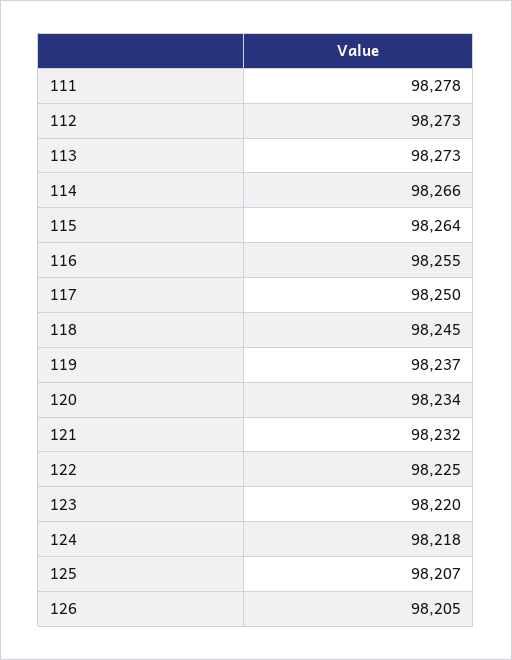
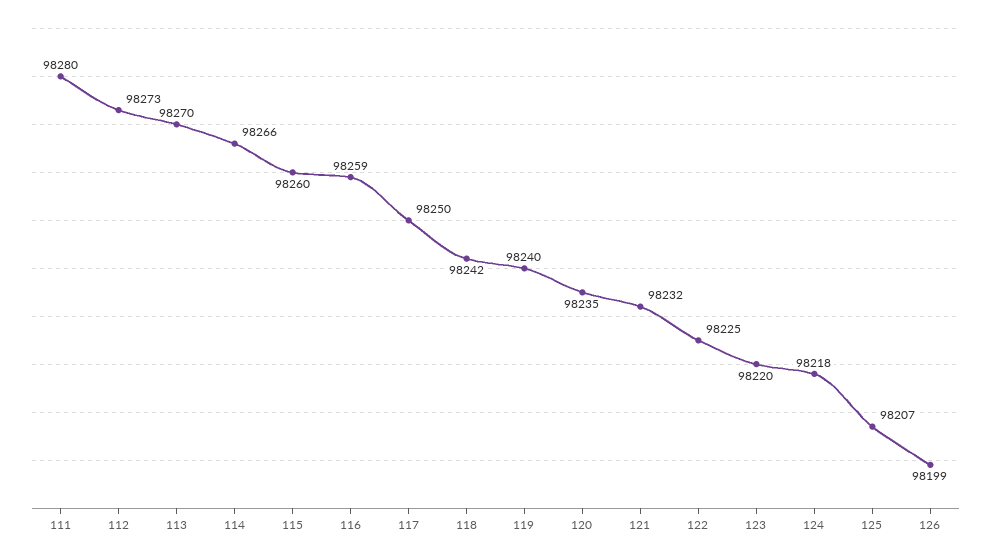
  {
-   "111": 98278,
+   "111": 98280,
    "112": 98273,
-   "113": 98273,
+   "113": 98270,
    "114": 98266,
-   "115": 98264,
+   "115": 98260,
-   "116": 98255,
+   "116": 98259,
    "117": 98250,
-   "118": 98245,
+   "118": 98242,
-   "119": 98237,
+   "119": 98240,
-   "120": 98234,
+   "120": 98235,
    "121": 98232,
    "122": 98225,
    "123": 98220,
    "124": 98218,
    "125": 98207,
-   "126": 98205
+   "126": 98199
  }

